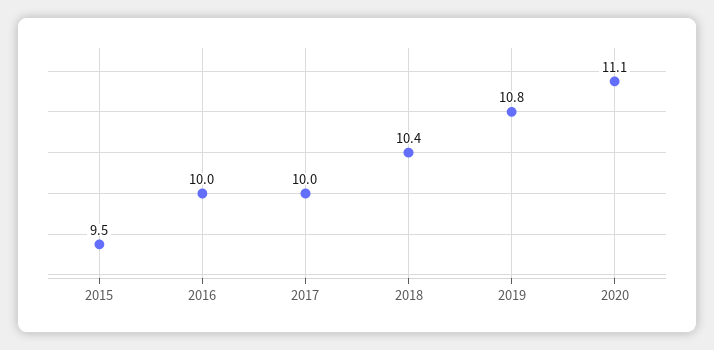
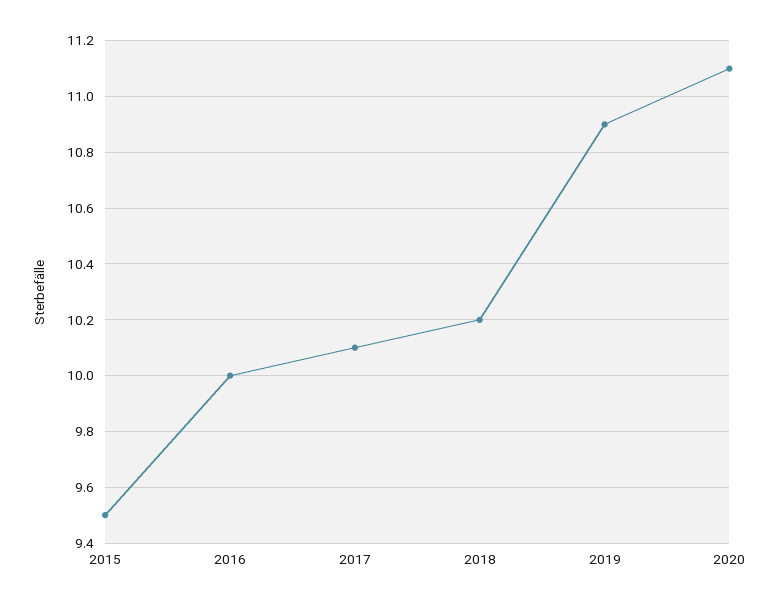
  {
    "2015": 9.5,
    "2016": 10,
-   "2017": 10,
+   "2017": 10.1,
-   "2018": 10.4,
+   "2018": 10.2,
-   "2019": 10.8,
+   "2019": 10.9,
    "2020": 11.1
  }

